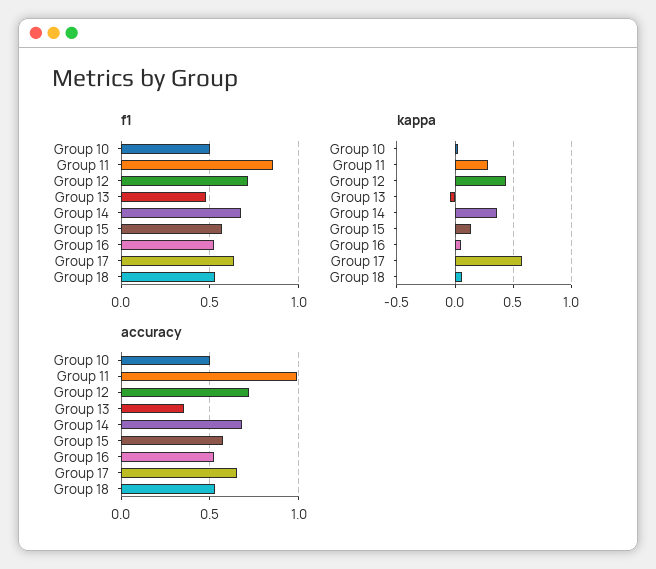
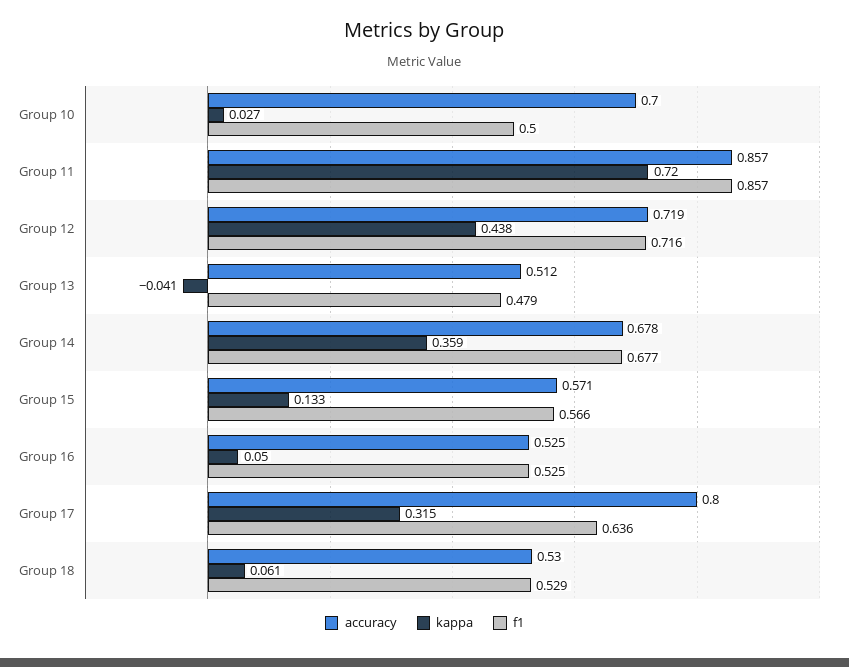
  {
    "f1": {
      "Group 10": 0.5,
      "Group 11": 0.857,
      "Group 12": 0.716,
      "Group 13": 0.479,
      "Group 14": 0.677,
      "Group 15": 0.566,
      "Group 16": 0.525,
      "Group 17": 0.636,
      "Group 18": 0.529
    },
    "kappa": {
      "Group 10": 0.027,
-     "Group 11": 0.3,
+     "Group 11": 0.72,
      "Group 12": 0.438,
      "Group 13": -0.041,
      "Group 14": 0.359,
      "Group 15": 0.133,
      "Group 16": 0.05,
-     "Group 17": 0.6,
+     "Group 17": 0.315,
      "Group 18": 0.061
    },
    "accuracy": {
-     "Group 10": 0.5,
+     "Group 10": 0.7,
-     "Group 11": 1,
+     "Group 11": 0.857,
      "Group 12": 0.719,
-     "Group 13": 0.35,
+     "Group 13": 0.512,
      "Group 14": 0.678,
      "Group 15": 0.571,
      "Group 16": 0.525,
-     "Group 17": 0.65,
+     "Group 17": 0.8,
      "Group 18": 0.53
    }
  }

